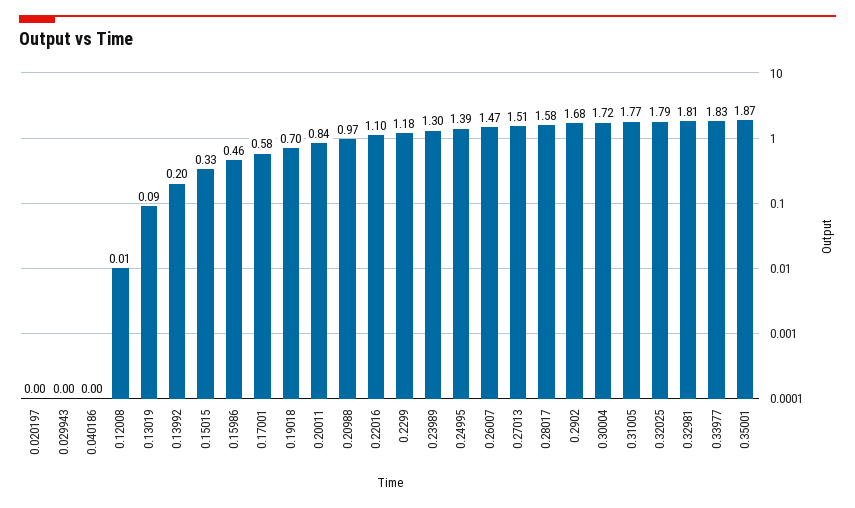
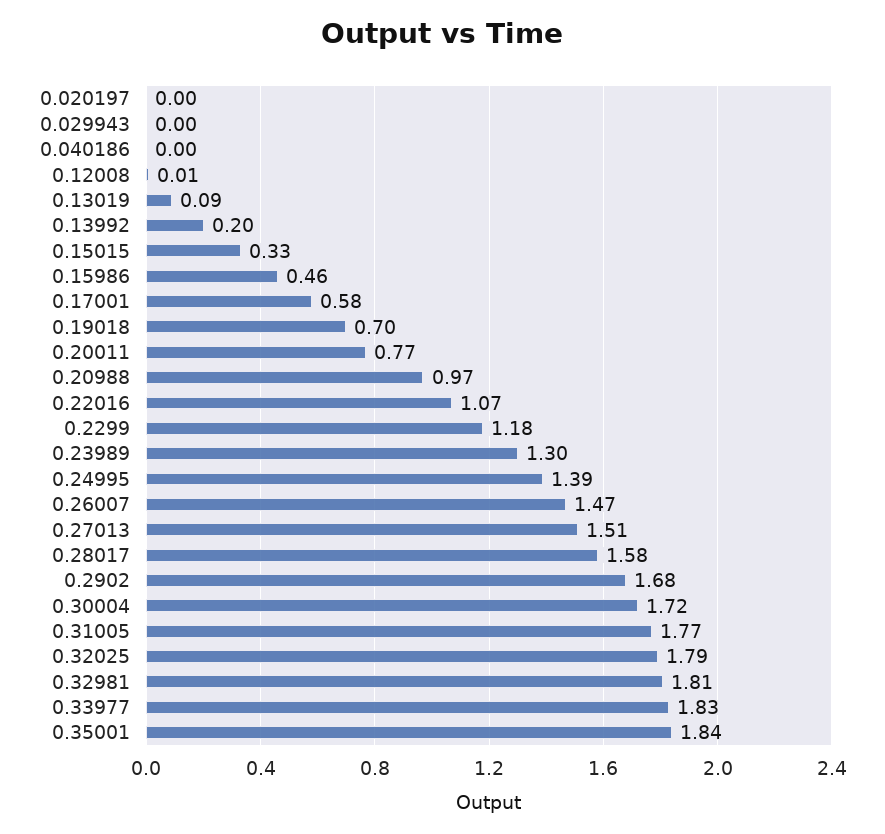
  {
    "0.020197": 0,
    "0.029943": 0,
    "0.040186": 0,
    "0.12008": 0.01,
    "0.13019": 0.09,
    "0.13992": 0.2,
    "0.15015": 0.33,
    "0.15986": 0.46,
    "0.17001": 0.58,
    "0.19018": 0.7,
-   "0.20011": 0.84,
+   "0.20011": 0.77,
    "0.20988": 0.97,
-   "0.22016": 1.1,
+   "0.22016": 1.07,
    "0.2299": 1.18,
    "0.23989": 1.3,
    "0.24995": 1.39,
    "0.26007": 1.47,
    "0.27013": 1.51,
    "0.28017": 1.58,
    "0.2902": 1.68,
    "0.30004": 1.72,
    "0.31005": 1.77,
    "0.32025": 1.79,
    "0.32981": 1.81,
    "0.33977": 1.83,
-   "0.35001": 1.87
+   "0.35001": 1.84
  }

